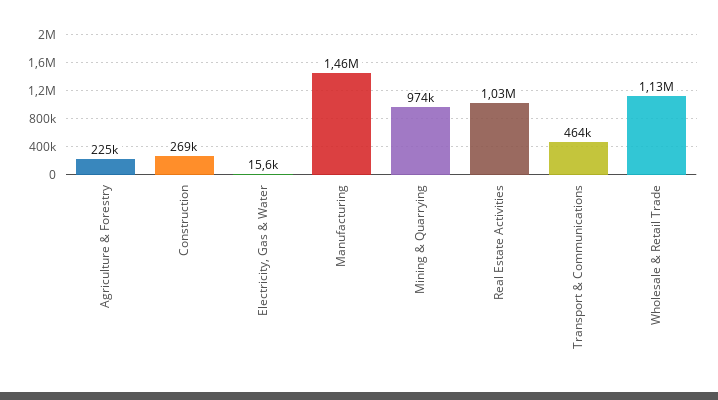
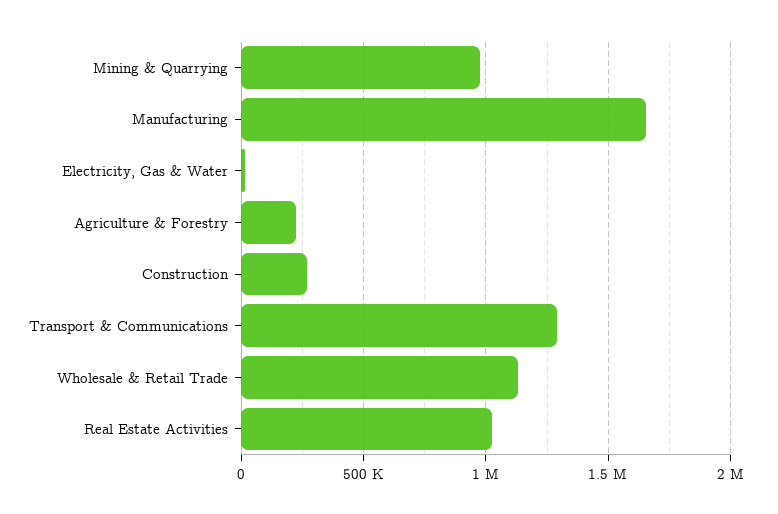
  {
    "Agriculture & Forestry": 225000,
    "Construction": 269000,
    "Electricity, Gas & Water": 15600,
-   "Manufacturing": 1460000,
+   "Manufacturing": 1650000,
    "Mining & Quarrying": 974000,
    "Real Estate Activities": 1030000,
-   "Transport & Communications": 464000,
+   "Transport & Communications": 1300000,
    "Wholesale & Retail Trade": 1130000
  }

